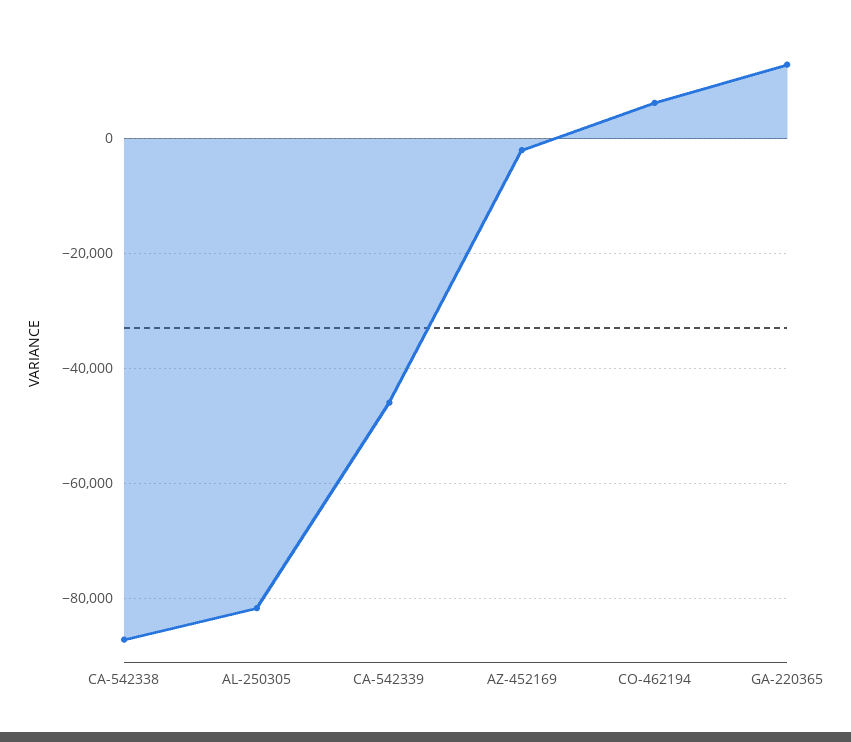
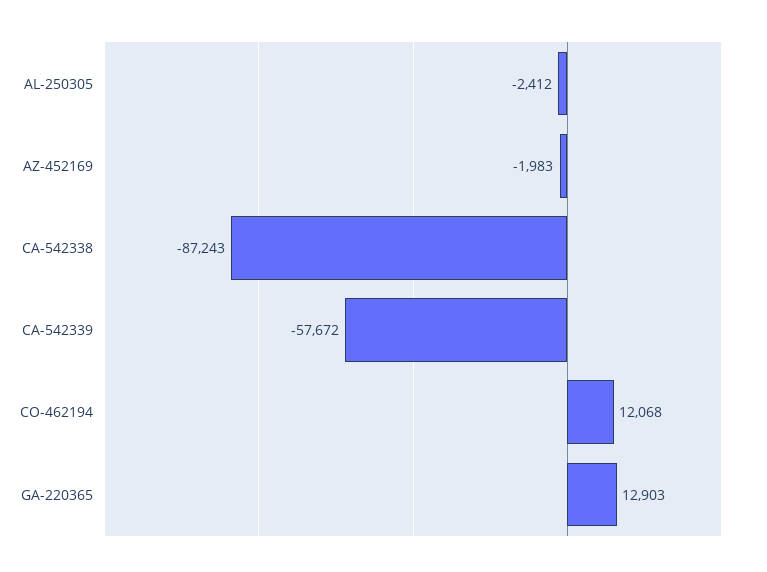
  {
    "CA-542338": -87243,
-   "AL-250305": -82000,
+   "AL-250305": -2412,
-   "CA-542339": -46000,
+   "CA-542339": -57672,
    "AZ-452169": -1983,
-   "CO-462194": 6000,
+   "CO-462194": 12068,
    "GA-220365": 12903
  }

